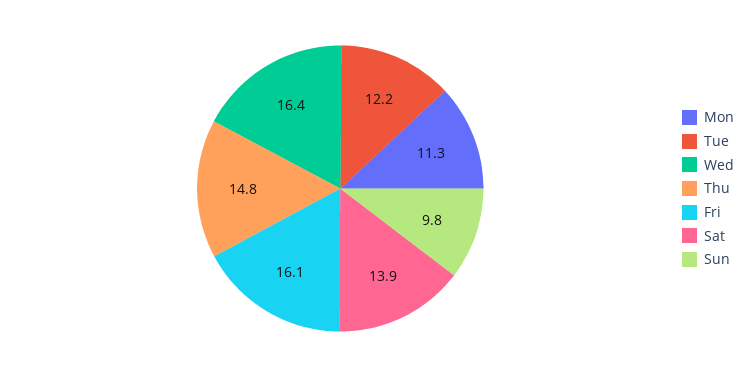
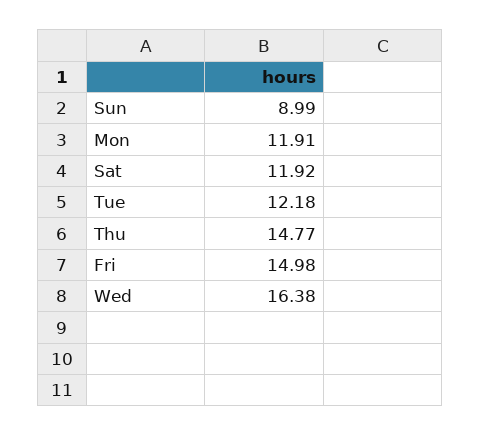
  {
-   "Mon": 11.3,
+   "Mon": 11.91,
    "Tue": 12.18,
    "Wed": 16.38,
    "Thu": 14.77,
-   "Fri": 16.1,
+   "Fri": 14.98,
-   "Sat": 13.9,
+   "Sat": 11.92,
-   "Sun": 9.8
+   "Sun": 8.99
  }

